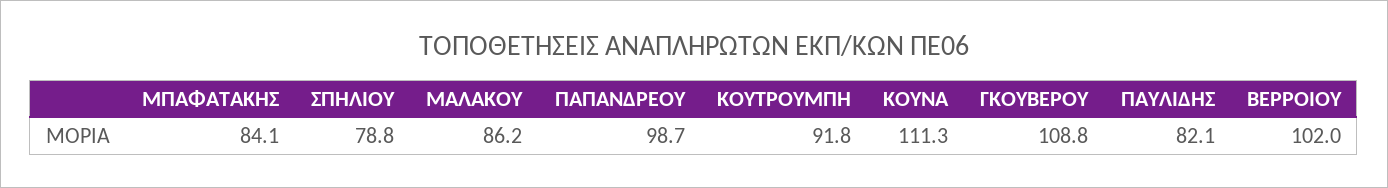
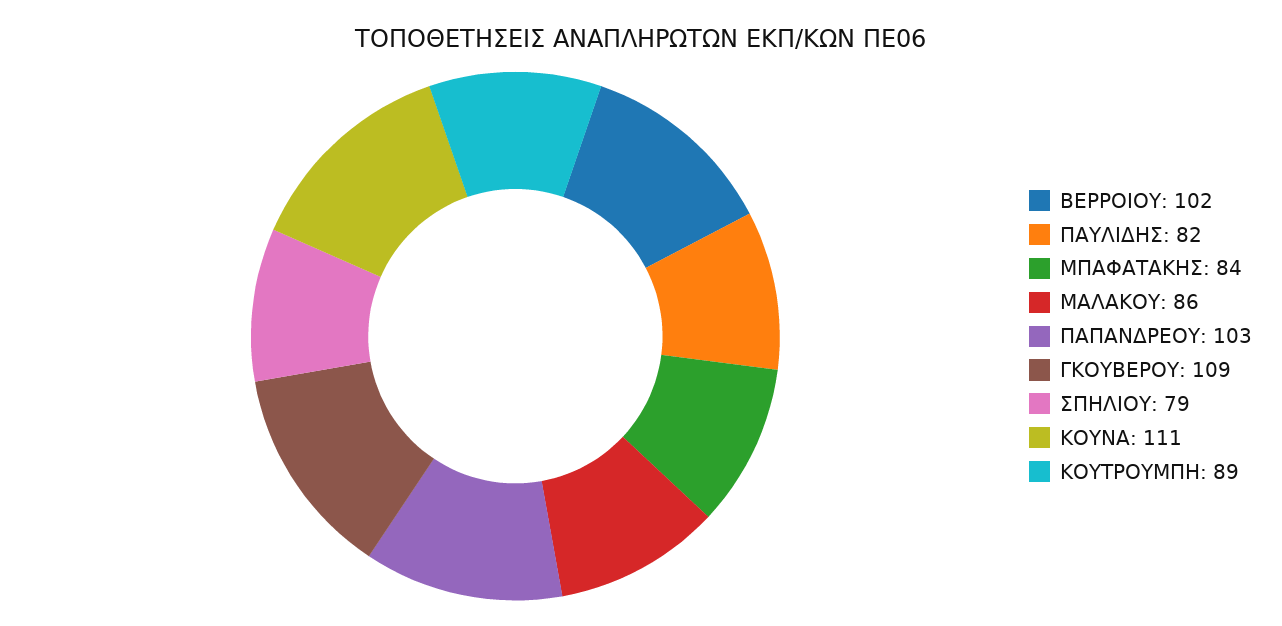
  {
    "ΜΠΑΦΑΤΑΚΗΣ": 84.1,
    "ΣΠΗΛΙΟΥ": 78.8,
    "ΜΑΛΑΚΟΥ": 86.2,
-   "ΠΑΠΑΝΔΡΕΟΥ": 98.7,
+   "ΠΑΠΑΝΔΡΕΟΥ": 103,
-   "ΚΟΥΤΡΟΥΜΠΗ": 91.8,
+   "ΚΟΥΤΡΟΥΜΠΗ": 89,
    "ΚΟΥΝΑ": 111.3,
    "ΓΚΟΥΒΕΡΟΥ": 108.8,
    "ΠΑΥΛΙΔΗΣ": 82.1,
    "ΒΕΡΡΟΙΟΥ": 102
  }

